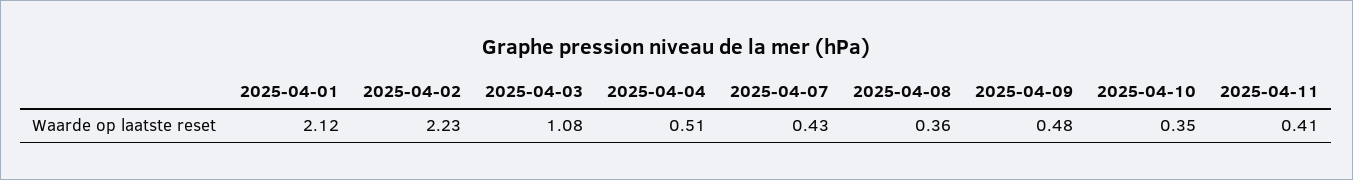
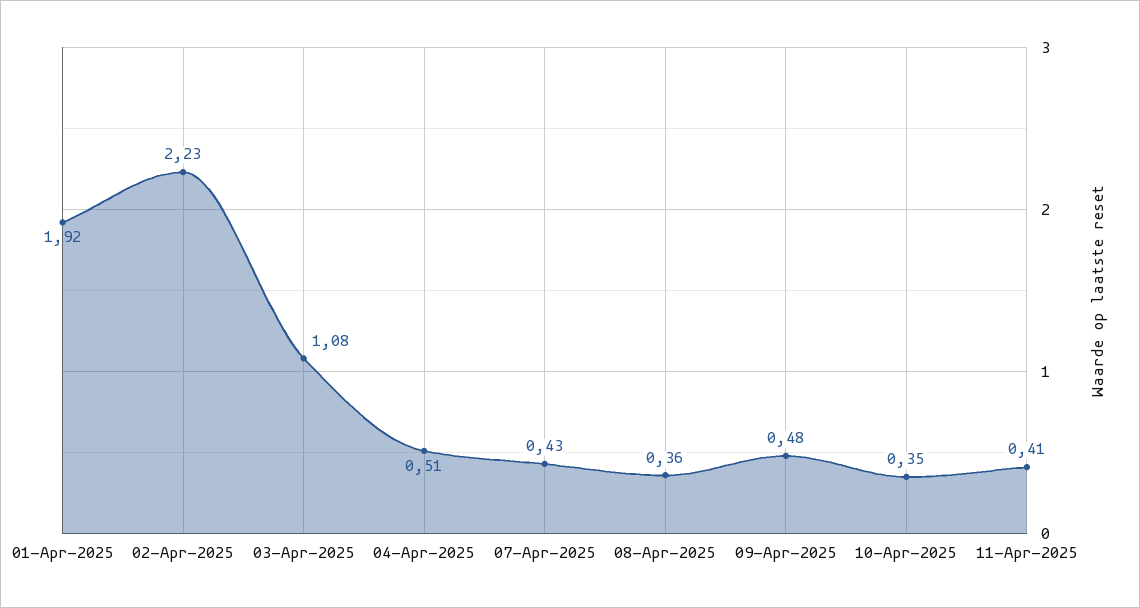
  {
-   "2025-04-01": 2.12,
+   "2025-04-01": 1.92,
    "2025-04-02": 2.23,
    "2025-04-03": 1.08,
    "2025-04-04": 0.51,
    "2025-04-07": 0.43,
    "2025-04-08": 0.36,
    "2025-04-09": 0.48,
    "2025-04-10": 0.35,
    "2025-04-11": 0.41
  }

